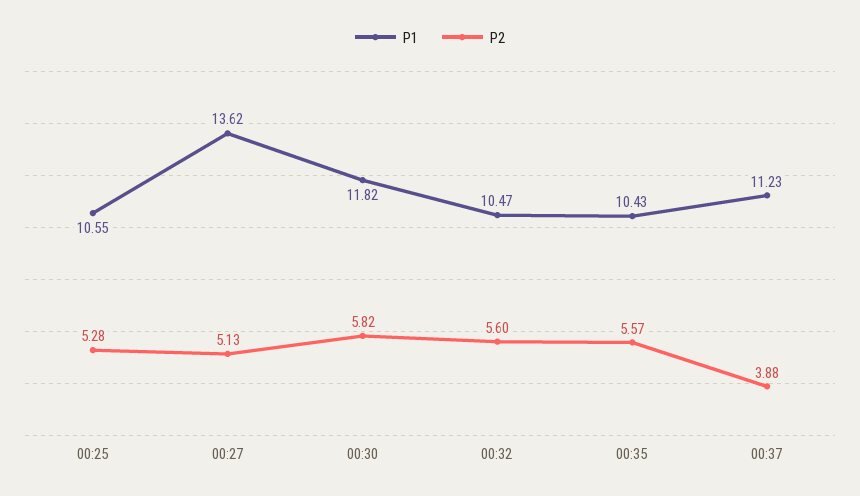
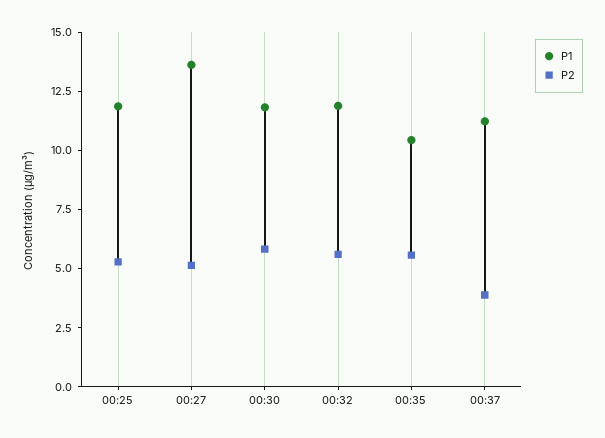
  {
    "P1": {
-     "00:25": 10.55,
+     "00:25": 12,
      "00:27": 13.62,
      "00:30": 11.82,
-     "00:32": 10.47,
+     "00:32": 12,
      "00:35": 10.43,
      "00:37": 11.23
    },
    "P2": {
      "00:25": 5.28,
      "00:27": 5.13,
      "00:30": 5.82,
      "00:32": 5.6,
      "00:35": 5.57,
      "00:37": 3.88
    }
  }

